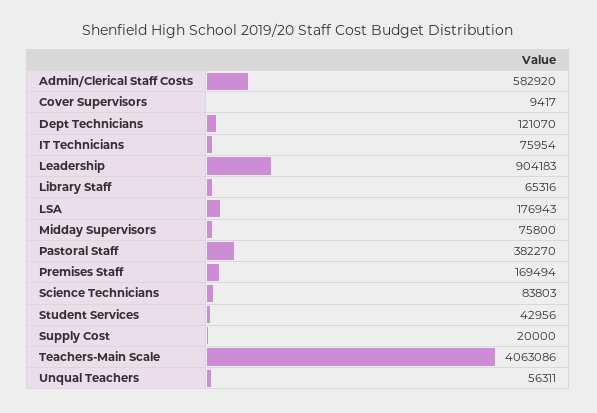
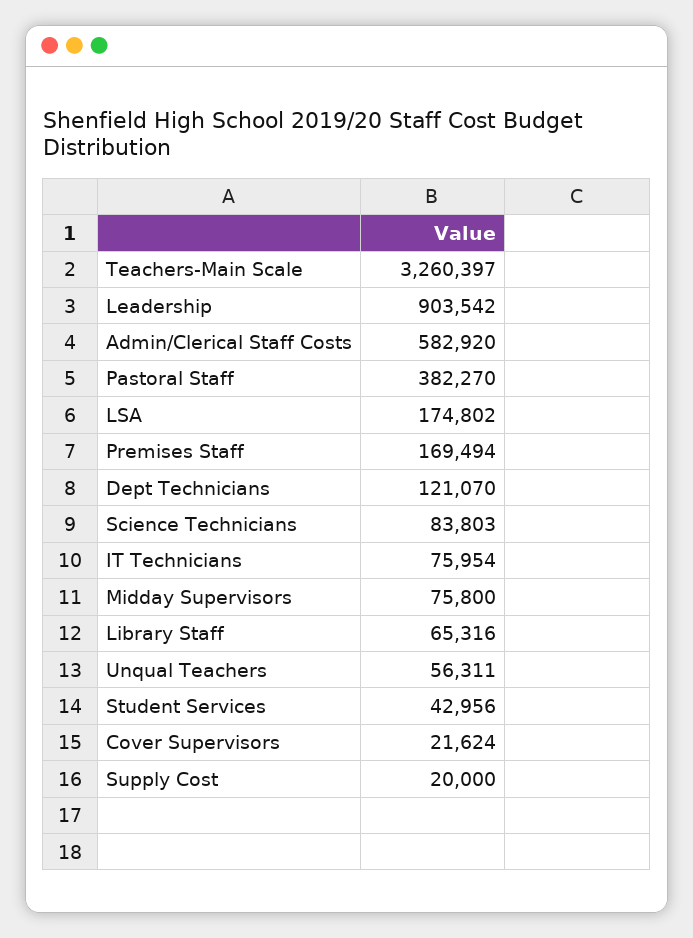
  {
    "Admin/Clerical Staff Costs": 582920,
-   "Cover Supervisors": 9417,
+   "Cover Supervisors": 21624,
    "Dept Technicians": 121070,
    "IT Technicians": 75954,
-   "Leadership": 904183,
+   "Leadership": 903542,
    "Library Staff": 65316,
-   "LSA": 176943,
+   "LSA": 174802,
    "Midday Supervisors": 75800,
    "Pastoral Staff": 382270,
    "Premises Staff": 169494,
    "Science Technicians": 83803,
    "Student Services": 42956,
    "Supply Cost": 20000,
-   "Teachers-Main Scale": 4063086,
+   "Teachers-Main Scale": 3260397,
    "Unqual Teachers": 56311
  }

